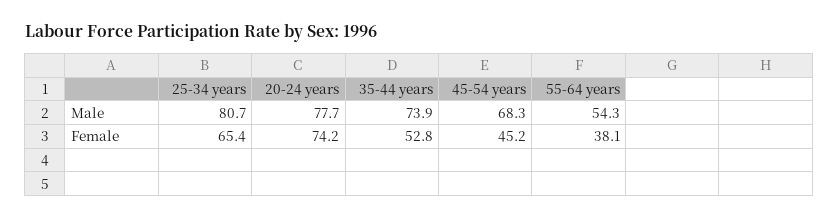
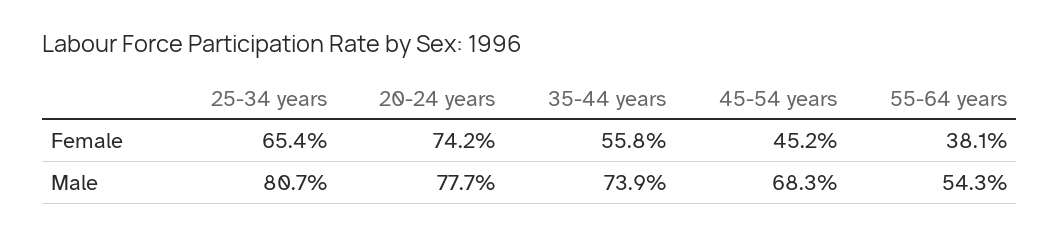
  {
    "25-34 years": {
      "Male": 80.7,
      "Female": 65.4
    },
    "20-24 years": {
      "Male": 77.7,
      "Female": 74.2
    },
    "35-44 years": {
      "Male": 73.9,
-     "Female": 52.8
+     "Female": 55.8
    },
    "45-54 years": {
      "Male": 68.3,
      "Female": 45.2
    },
    "55-64 years": {
      "Male": 54.3,
      "Female": 38.1
    }
  }

